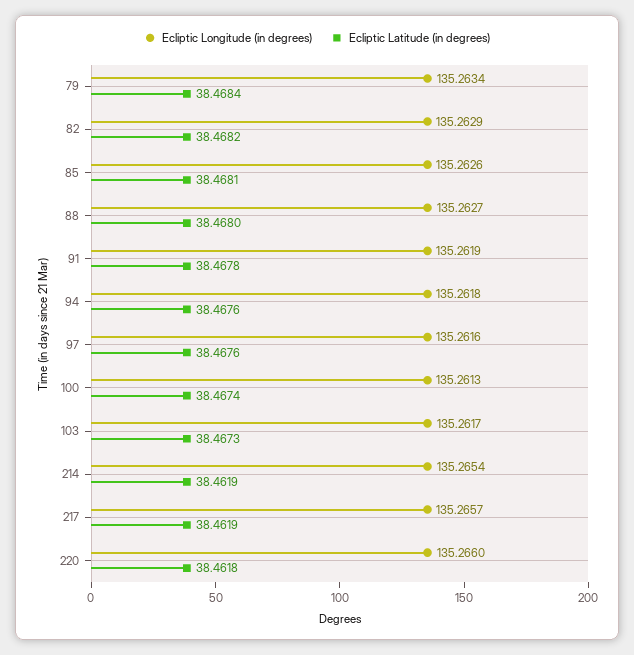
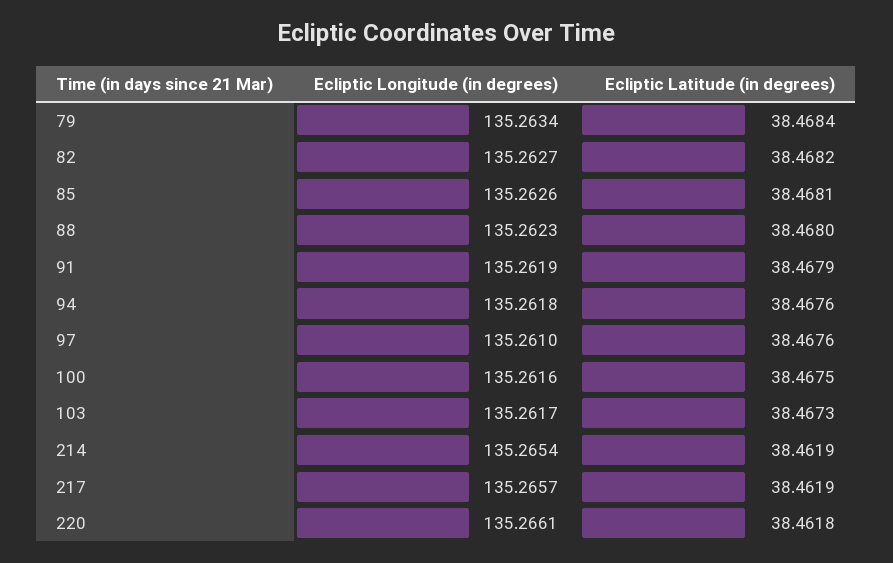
  {
    "Ecliptic Longitude (in degrees)": {
      "79": 135.2634,
-     "82": 135.2629,
+     "82": 135.2627,
      "85": 135.2626,
-     "88": 135.2627,
+     "88": 135.2623,
      "91": 135.2619,
      "94": 135.2618,
-     "97": 135.2616,
+     "97": 135.261,
-     "100": 135.2613,
+     "100": 135.2616,
      "103": 135.2617,
      "214": 135.2654,
      "217": 135.2657,
-     "220": 135.266
+     "220": 135.2661
    },
    "Ecliptic Latitude (in degrees)": {
      "79": 38.4684,
      "82": 38.4682,
      "85": 38.4681,
      "88": 38.468,
-     "91": 38.4678,
+     "91": 38.4679,
      "94": 38.4676,
      "97": 38.4676,
-     "100": 38.4674,
+     "100": 38.4675,
      "103": 38.4673,
      "214": 38.4619,
      "217": 38.4619,
      "220": 38.4618
    }
  }

